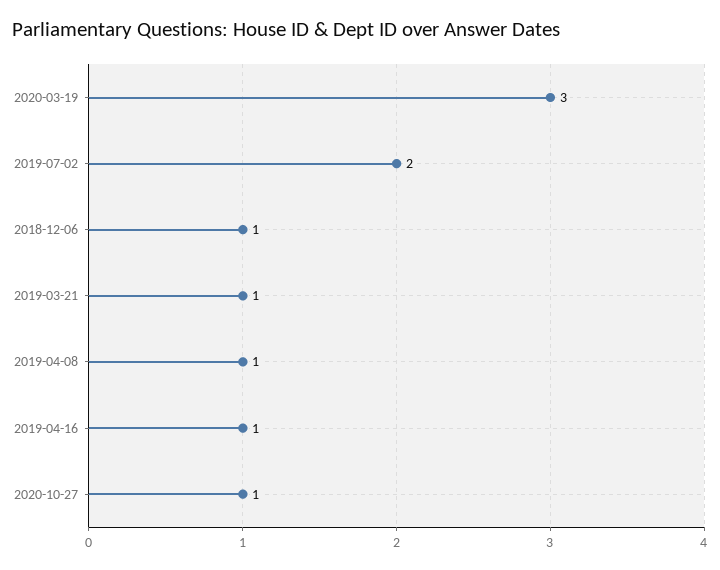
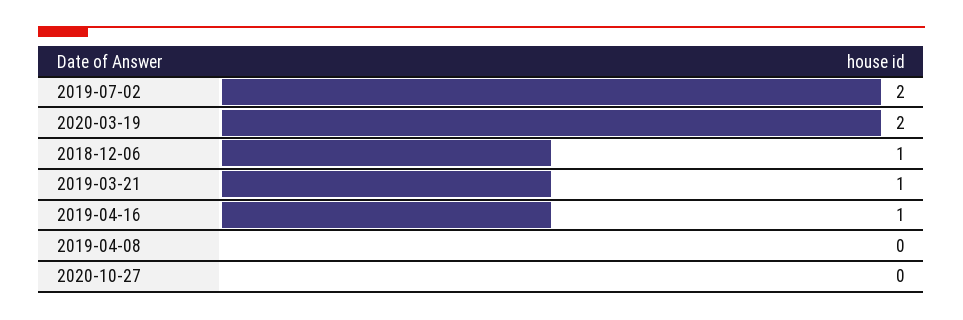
  {
-   "2020-03-19": 3,
+   "2020-03-19": 2,
    "2019-07-02": 2,
    "2018-12-06": 1,
    "2019-03-21": 1,
-   "2019-04-08": 1,
+   "2019-04-08": 0,
    "2019-04-16": 1,
-   "2020-10-27": 1
+   "2020-10-27": 0
  }

